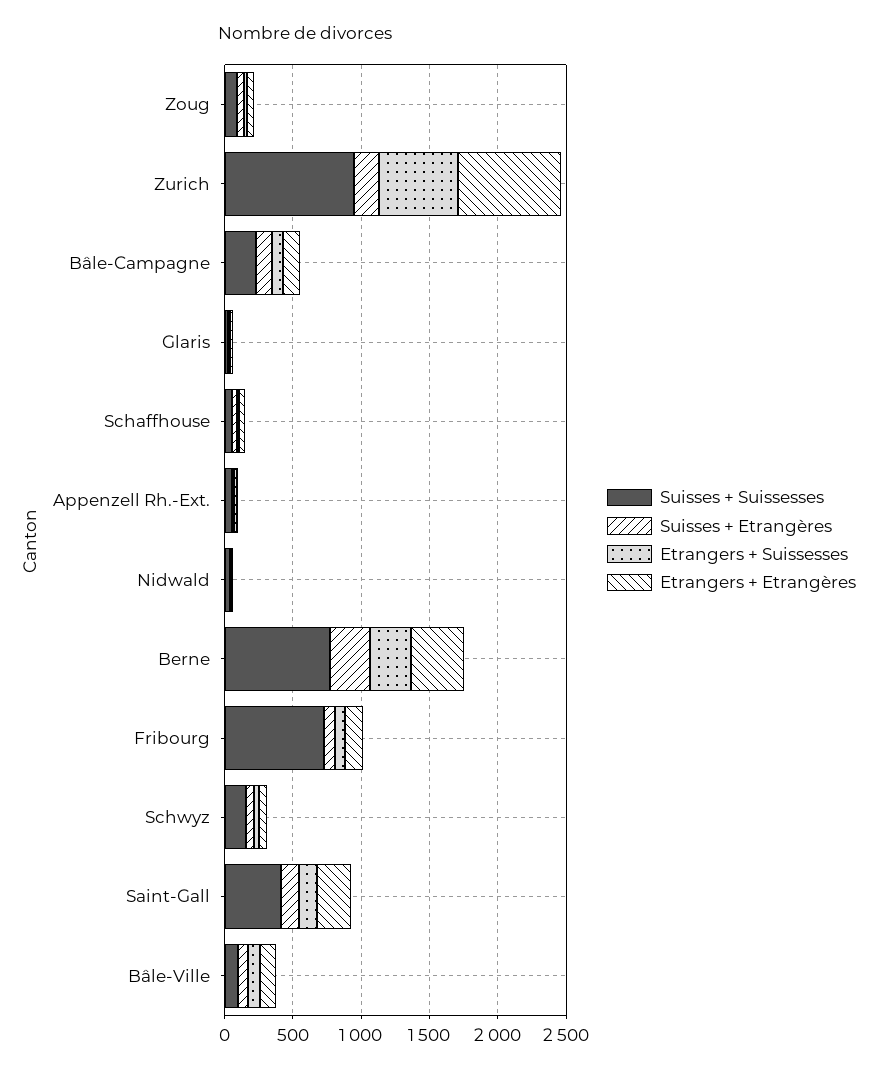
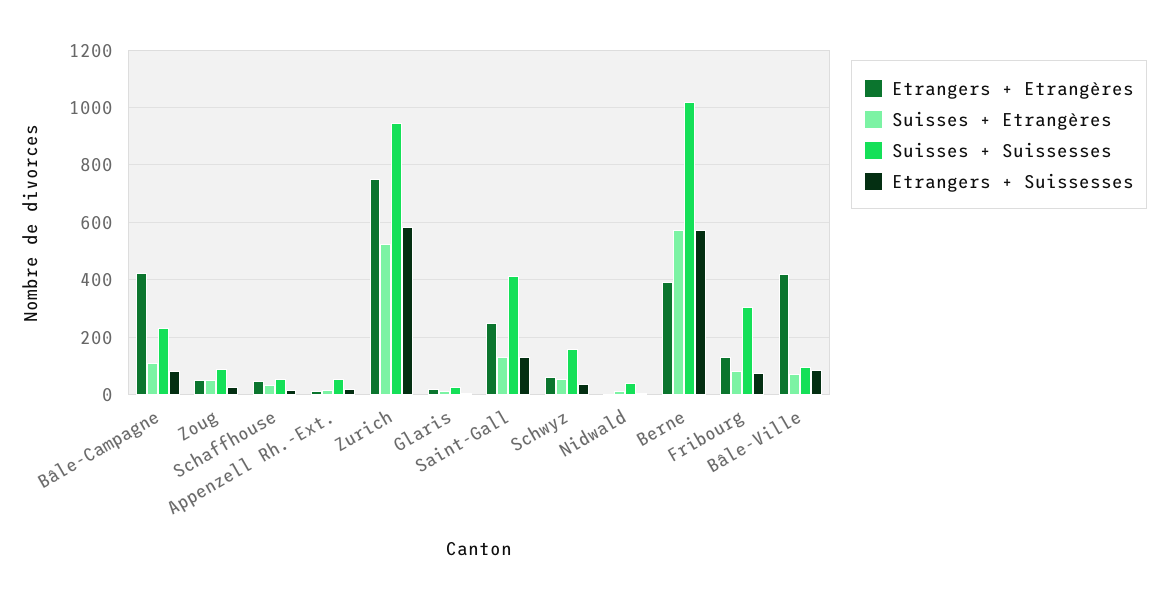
  {
    "Suisses + Suissesses": {
      "Zoug": 100,
      "Zurich": 950,
      "Bâle-Campagne": 225,
      "Glaris": 25,
      "Schaffhouse": 50,
      "Appenzell Rh.-Ext.": 50,
      "Nidwald": 50,
-     "Berne": 800,
+     "Berne": 1025,
-     "Fribourg": 700,
+     "Fribourg": 300,
      "Schwyz": 150,
      "Saint-Gall": 425,
      "Bâle-Ville": 100
    },
    "Suisses + Etrangères": {
      "Zoug": 50,
-     "Zurich": 200,
+     "Zurich": 525,
      "Bâle-Campagne": 100,
      "Glaris": 0,
      "Schaffhouse": 25,
      "Appenzell Rh.-Ext.": 25,
      "Nidwald": 0,
-     "Berne": 300,
+     "Berne": 575,
      "Fribourg": 75,
      "Schwyz": 50,
      "Saint-Gall": 125,
      "Bâle-Ville": 75
    },
    "Etrangers + Suissesses": {
      "Zoug": 25,
      "Zurich": 575,
      "Bâle-Campagne": 75,
      "Glaris": 0,
      "Schaffhouse": 25,
      "Appenzell Rh.-Ext.": 25,
      "Nidwald": 0,
-     "Berne": 300,
+     "Berne": 575,
      "Fribourg": 75,
      "Schwyz": 25,
      "Saint-Gall": 125,
      "Bâle-Ville": 75
    },
    "Etrangers + Etrangères": {
      "Zoug": 50,
      "Zurich": 750,
-     "Bâle-Campagne": 100,
+     "Bâle-Campagne": 425,
      "Glaris": 25,
      "Schaffhouse": 50,
      "Appenzell Rh.-Ext.": 0,
      "Nidwald": 0,
      "Berne": 400,
      "Fribourg": 125,
      "Schwyz": 50,
      "Saint-Gall": 250,
-     "Bâle-Ville": 100
+     "Bâle-Ville": 425
    }
  }

